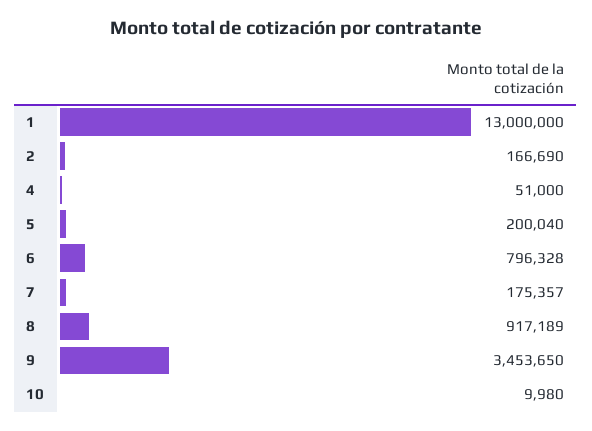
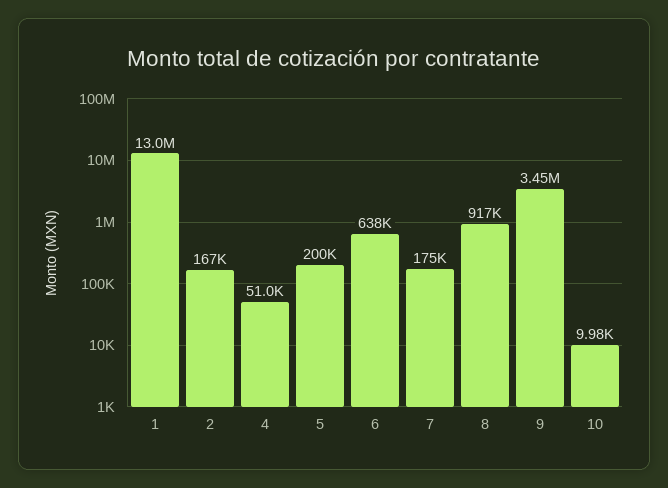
  {
    "1": 13000000,
    "2": 166690,
    "4": 51000,
    "5": 200040,
-   "6": 796328,
+   "6": 638000,
    "7": 175357,
    "8": 917189,
    "9": 3453650,
    "10": 9980
  }

